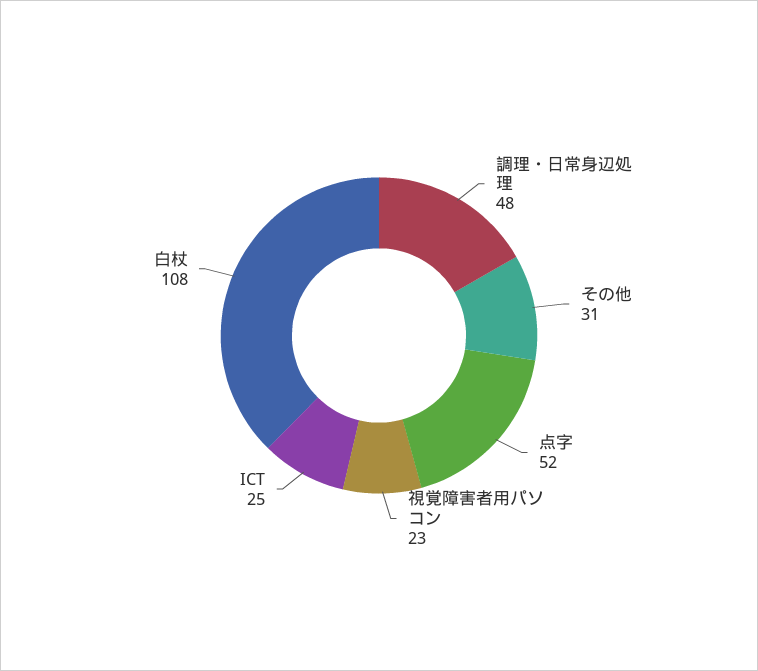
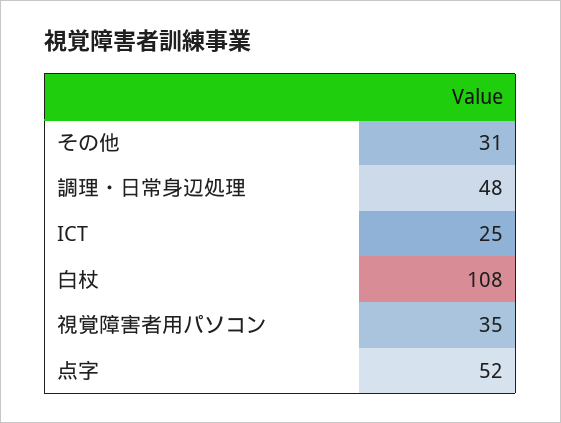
  {
    "調理・日常身辺処理": 48,
    "その他": 31,
    "点字": 52,
-   "視覚障害者用パソコン": 23,
+   "視覚障害者用パソコン": 35,
    "ICT": 25,
    "白杖": 108
  }

